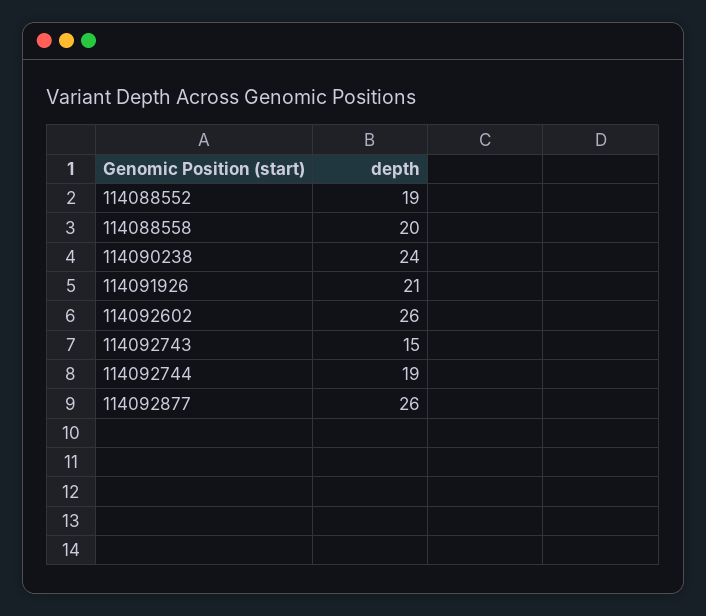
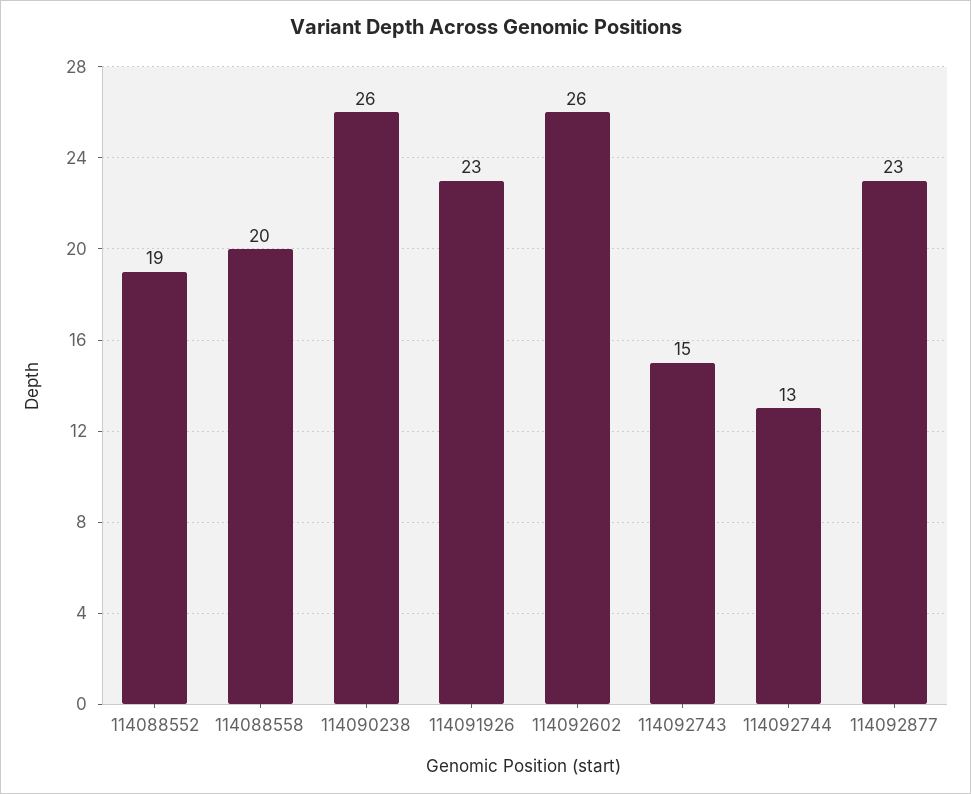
  {
    "114088552": 19,
    "114088558": 20,
-   "114090238": 24,
+   "114090238": 26,
-   "114091926": 21,
+   "114091926": 23,
    "114092602": 26,
    "114092743": 15,
-   "114092744": 19,
+   "114092744": 13,
-   "114092877": 26
+   "114092877": 23
  }

